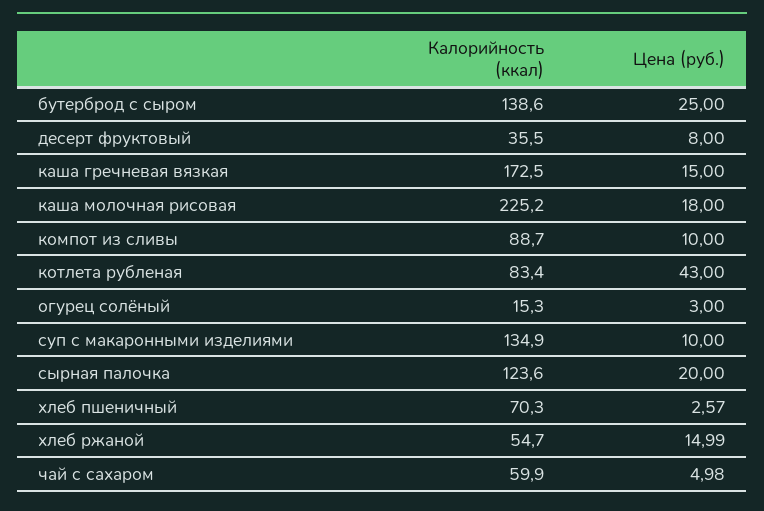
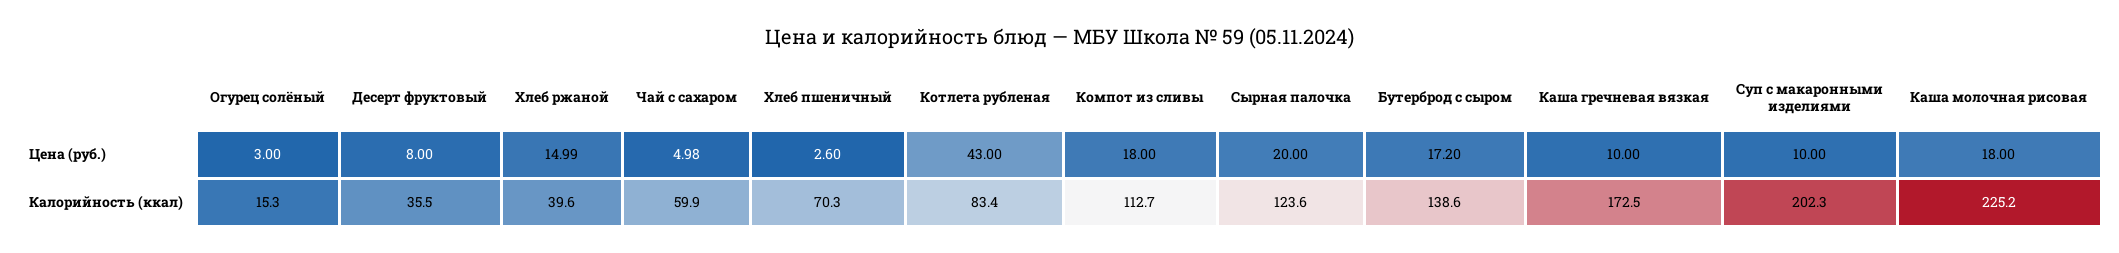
  {
    "Калорийность (ккал)": {
      "бутерброд с сыром": 138.6,
      "десерт фруктовый": 35.5,
      "каша гречневая вязкая": 172.5,
      "каша молочная рисовая": 225.2,
-     "компот из сливы": 88.7,
+     "компот из сливы": 112.7,
      "котлета рубленая": 83.4,
      "огурец солёный": 15.3,
-     "суп с макаронными изделиями": 134.9,
+     "суп с макаронными изделиями": 202.3,
      "сырная палочка": 123.6,
      "хлеб пшеничный": 70.3,
-     "хлеб ржаной": 54.7,
+     "хлеб ржаной": 39.6,
      "чай с сахаром": 59.9
    },
    "Цена (руб.)": {
-     "бутерброд с сыром": 25,
+     "бутерброд с сыром": 17.2,
      "десерт фруктовый": 8,
-     "каша гречневая вязкая": 15,
+     "каша гречневая вязкая": 10,
      "каша молочная рисовая": 18,
-     "компот из сливы": 10,
+     "компот из сливы": 18,
      "котлета рубленая": 43,
      "огурец солёный": 3,
      "суп с макаронными изделиями": 10,
      "сырная палочка": 20,
-     "хлеб пшеничный": 2.57,
+     "хлеб пшеничный": 2.6,
      "хлеб ржаной": 14.99,
      "чай с сахаром": 4.98
    }
  }

